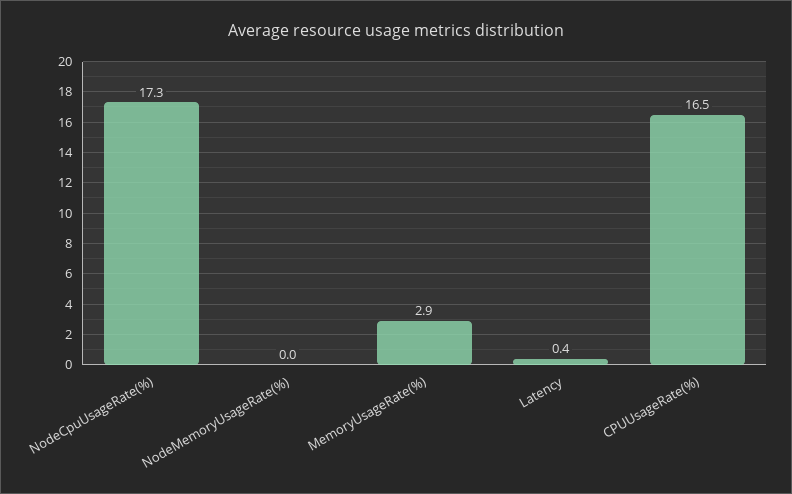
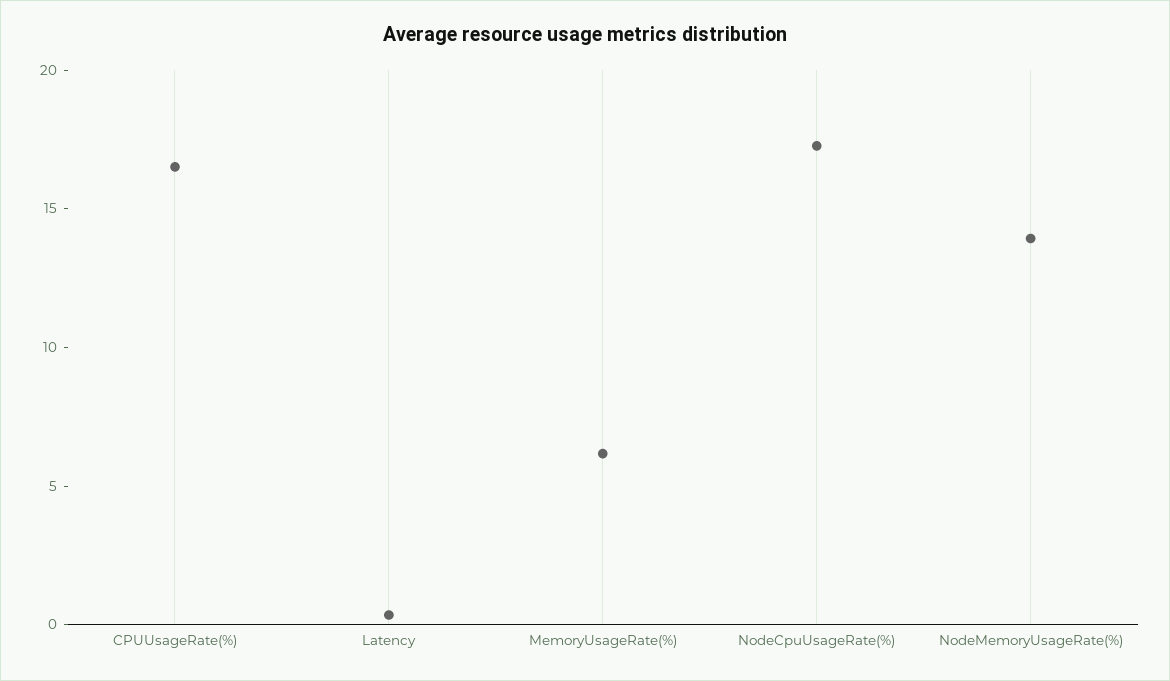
  {
    "NodeCpuUsageRate(%)": 17.3,
-   "NodeMemoryUsageRate(%)": 0,
+   "NodeMemoryUsageRate(%)": 14,
-   "MemoryUsageRate(%)": 2.9,
+   "MemoryUsageRate(%)": 6,
    "Latency": 0.4,
    "CPUUsageRate(%)": 16.5
  }

